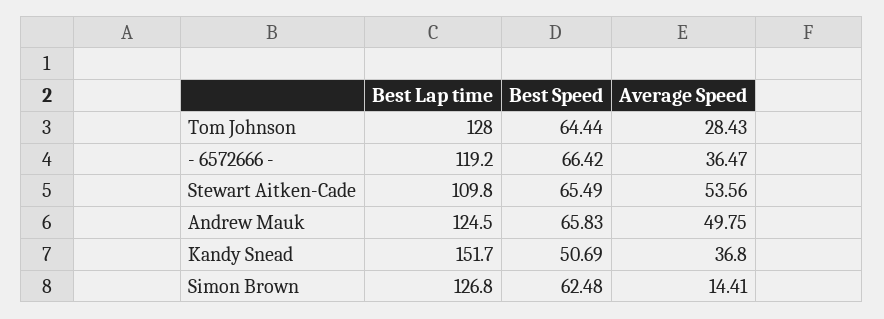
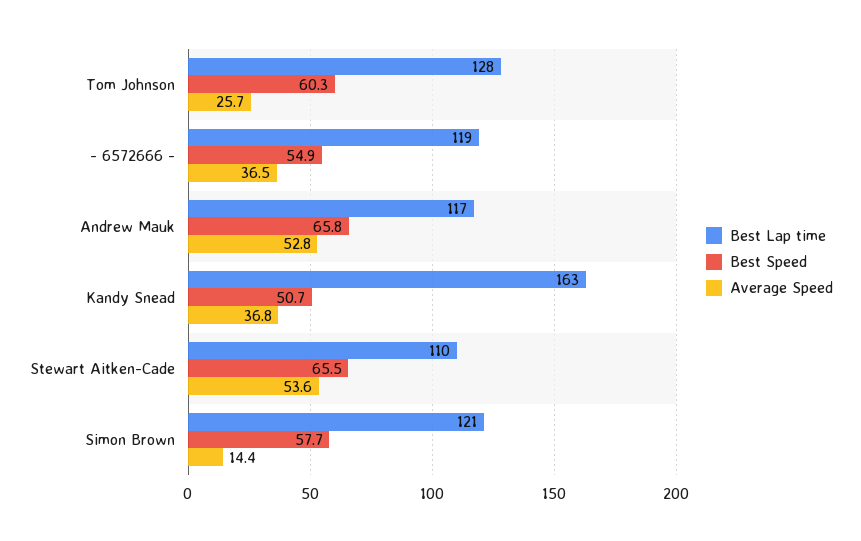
  {
    "Best Lap time": {
      "Tom Johnson": 128,
      "- 6572666 -": 119.2,
      "Stewart Aitken-Cade": 109.8,
-     "Andrew Mauk": 124.5,
+     "Andrew Mauk": 117,
-     "Kandy Snead": 151.7,
+     "Kandy Snead": 163,
-     "Simon Brown": 126.8
+     "Simon Brown": 121
    },
    "Best Speed": {
-     "Tom Johnson": 64.44,
+     "Tom Johnson": 60.3,
-     "- 6572666 -": 66.42,
+     "- 6572666 -": 54.9,
      "Stewart Aitken-Cade": 65.49,
      "Andrew Mauk": 65.83,
      "Kandy Snead": 50.69,
-     "Simon Brown": 62.48
+     "Simon Brown": 57.7
    },
    "Average Speed": {
-     "Tom Johnson": 28.43,
+     "Tom Johnson": 25.7,
      "- 6572666 -": 36.47,
      "Stewart Aitken-Cade": 53.56,
-     "Andrew Mauk": 49.75,
+     "Andrew Mauk": 52.8,
      "Kandy Snead": 36.8,
      "Simon Brown": 14.41
    }
  }

